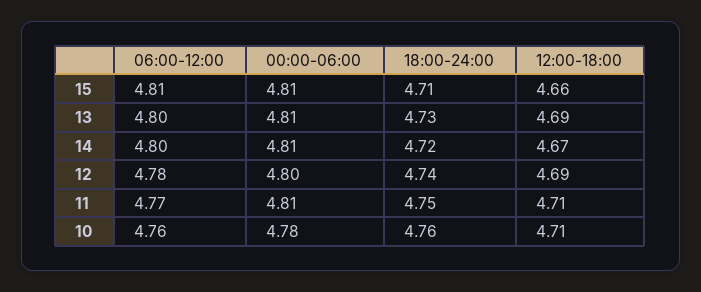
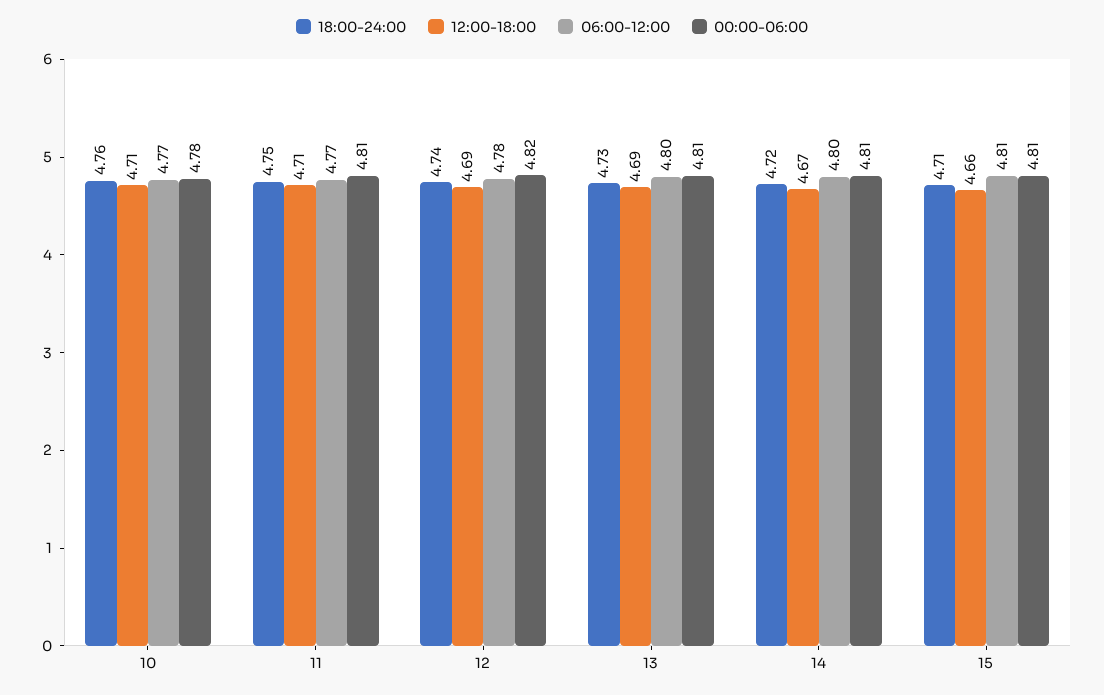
  {
    "06:00-12:00": {
      "15": 4.81,
      "13": 4.8,
      "14": 4.8,
      "12": 4.78,
      "11": 4.77,
-     "10": 4.76
+     "10": 4.77
    },
    "00:00-06:00": {
      "15": 4.81,
      "13": 4.81,
      "14": 4.81,
-     "12": 4.8,
+     "12": 4.82,
      "11": 4.81,
      "10": 4.78
    },
    "18:00-24:00": {
      "15": 4.71,
      "13": 4.73,
      "14": 4.72,
      "12": 4.74,
      "11": 4.75,
      "10": 4.76
    },
    "12:00-18:00": {
      "15": 4.66,
      "13": 4.69,
      "14": 4.67,
      "12": 4.69,
      "11": 4.71,
      "10": 4.71
    }
  }

